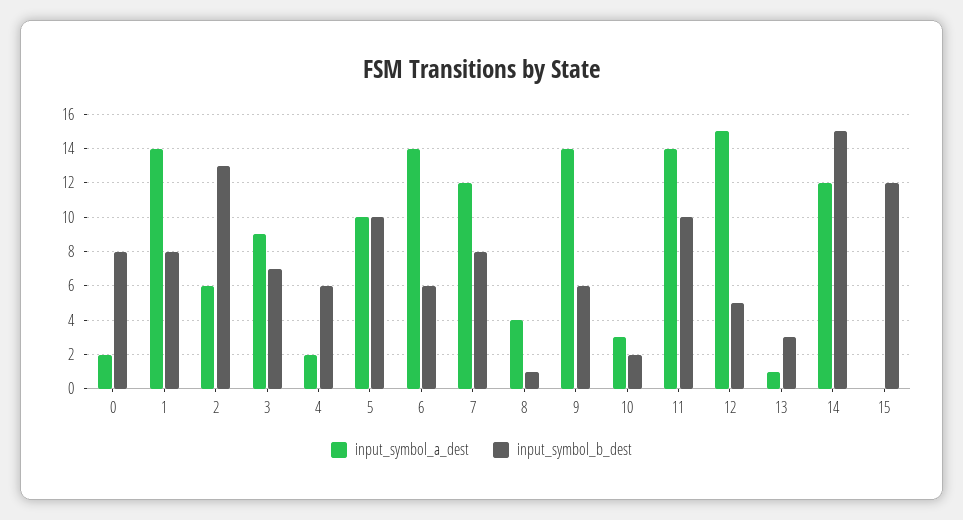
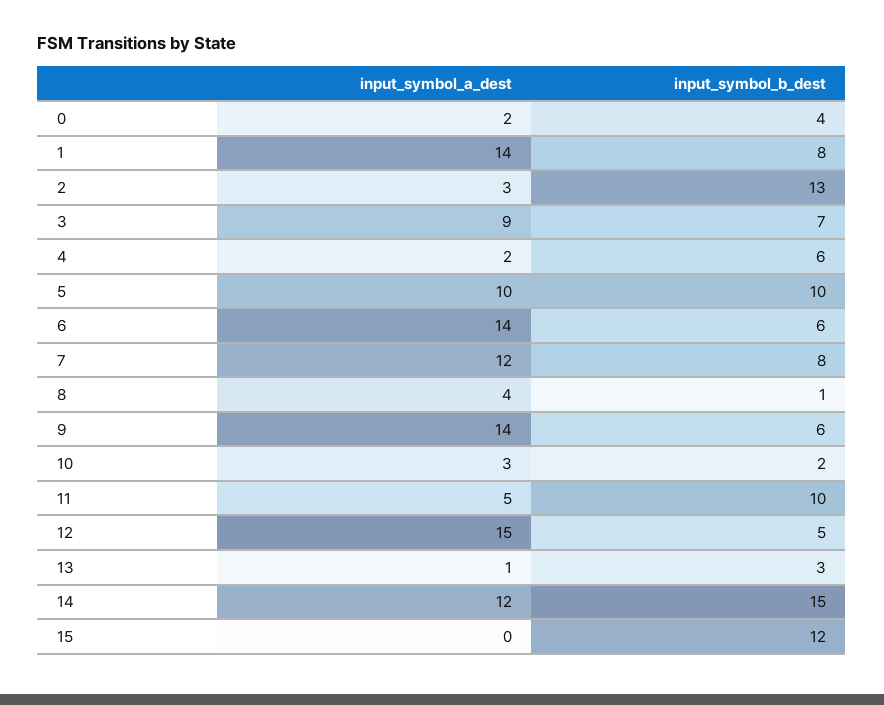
  {
    "input_symbol_a_dest": {
      "0": 2,
      "1": 14,
-     "2": 6,
+     "2": 3,
      "3": 9,
      "4": 2,
      "5": 10,
      "6": 14,
      "7": 12,
      "8": 4,
      "9": 14,
      "10": 3,
-     "11": 14,
+     "11": 5,
      "12": 15,
      "13": 1,
      "14": 12,
      "15": 0
    },
    "input_symbol_b_dest": {
-     "0": 8,
+     "0": 4,
      "1": 8,
      "2": 13,
      "3": 7,
      "4": 6,
      "5": 10,
      "6": 6,
      "7": 8,
      "8": 1,
      "9": 6,
      "10": 2,
      "11": 10,
      "12": 5,
      "13": 3,
      "14": 15,
      "15": 12
    }
  }

